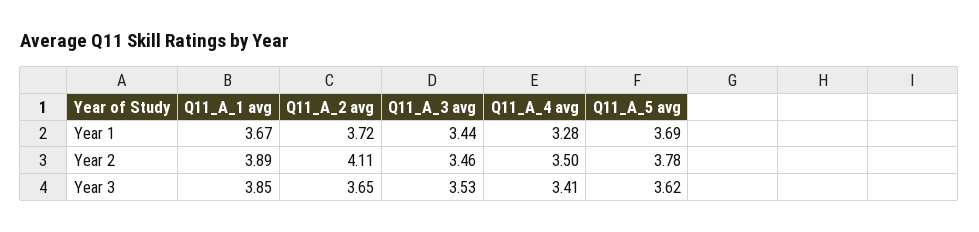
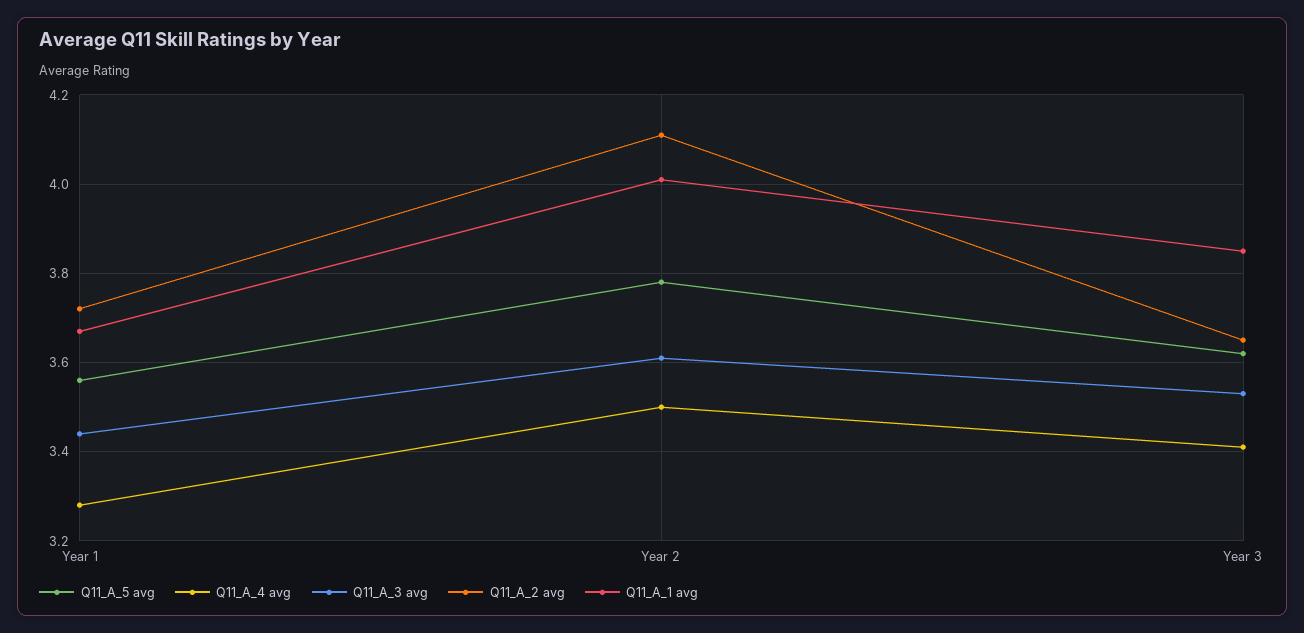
  {
    "Q11_A_1 avg": {
      "Year 1": 3.67,
-     "Year 2": 3.89,
+     "Year 2": 4,
      "Year 3": 3.85
    },
    "Q11_A_2 avg": {
      "Year 1": 3.72,
      "Year 2": 4.11,
      "Year 3": 3.65
    },
    "Q11_A_3 avg": {
      "Year 1": 3.44,
-     "Year 2": 3.46,
+     "Year 2": 3.6,
      "Year 3": 3.53
    },
    "Q11_A_4 avg": {
      "Year 1": 3.28,
      "Year 2": 3.5,
      "Year 3": 3.41
    },
    "Q11_A_5 avg": {
-     "Year 1": 3.69,
+     "Year 1": 3.55,
      "Year 2": 3.78,
      "Year 3": 3.62
    }
  }

